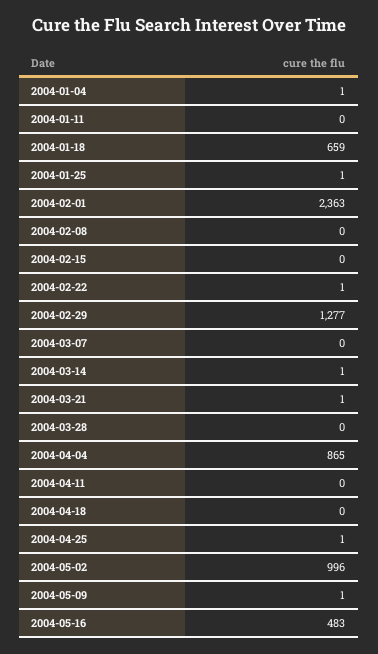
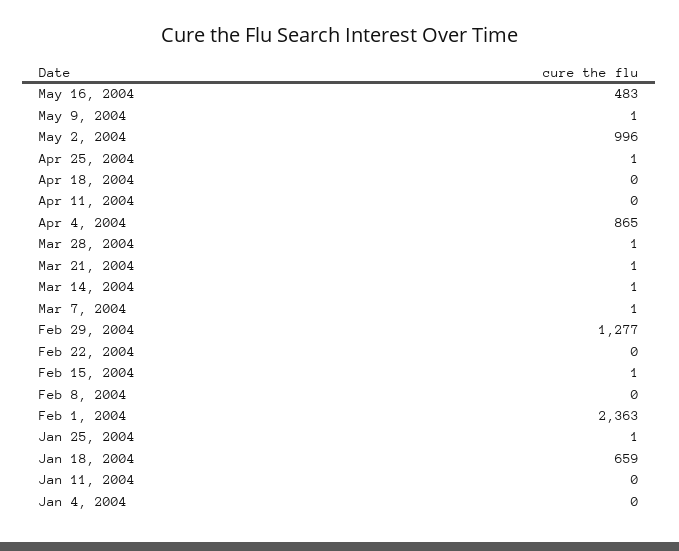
  {
-   "2004-01-04": 1,
+   "2004-01-04": 0,
    "2004-01-11": 0,
    "2004-01-18": 659,
    "2004-01-25": 1,
    "2004-02-01": 2363,
    "2004-02-08": 0,
-   "2004-02-15": 0,
+   "2004-02-15": 1,
-   "2004-02-22": 1,
+   "2004-02-22": 0,
    "2004-02-29": 1277,
-   "2004-03-07": 0,
+   "2004-03-07": 1,
    "2004-03-14": 1,
    "2004-03-21": 1,
-   "2004-03-28": 0,
+   "2004-03-28": 1,
    "2004-04-04": 865,
    "2004-04-11": 0,
    "2004-04-18": 0,
    "2004-04-25": 1,
    "2004-05-02": 996,
    "2004-05-09": 1,
    "2004-05-16": 483
  }

